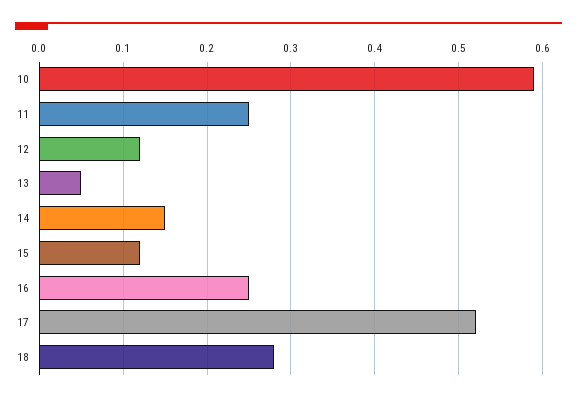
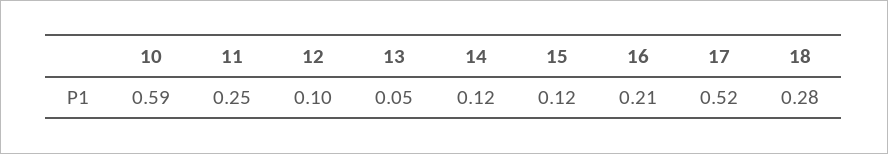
  {
    "10": 0.59,
    "11": 0.25,
-   "12": 0.12,
+   "12": 0.1,
    "13": 0.05,
-   "14": 0.15,
+   "14": 0.12,
    "15": 0.12,
-   "16": 0.25,
+   "16": 0.21,
    "17": 0.52,
    "18": 0.28
  }

